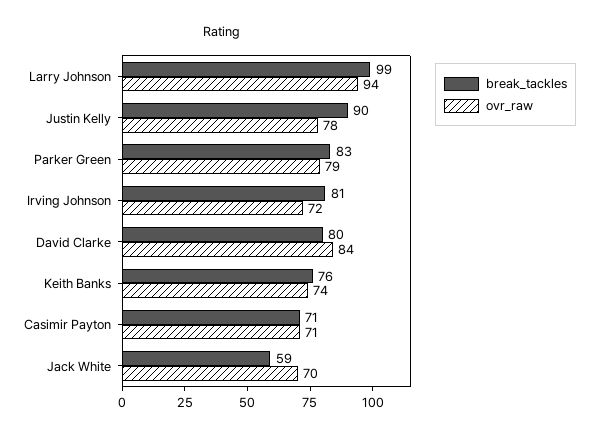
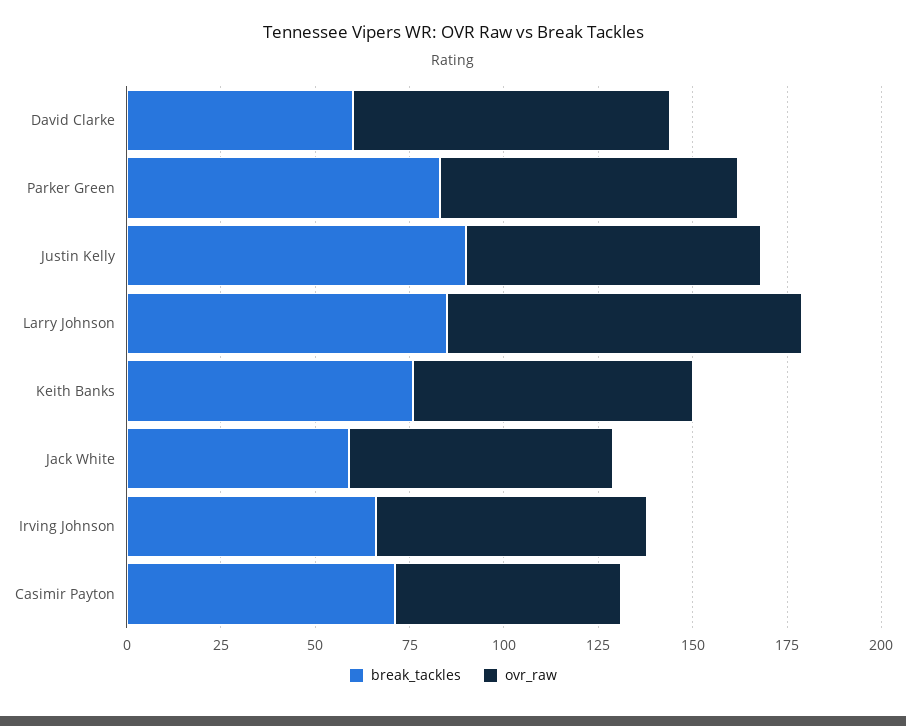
  {
    "break_tackles": {
-     "Larry Johnson": 99,
+     "Larry Johnson": 85,
      "Justin Kelly": 90,
      "Parker Green": 83,
-     "Irving Johnson": 81,
+     "Irving Johnson": 65,
-     "David Clarke": 80,
+     "David Clarke": 60,
      "Keith Banks": 76,
      "Casimir Payton": 71,
      "Jack White": 59
    },
    "ovr_raw": {
      "Larry Johnson": 94,
      "Justin Kelly": 78,
      "Parker Green": 79,
      "Irving Johnson": 72,
      "David Clarke": 84,
      "Keith Banks": 74,
-     "Casimir Payton": 71,
+     "Casimir Payton": 60,
      "Jack White": 70
    }
  }

